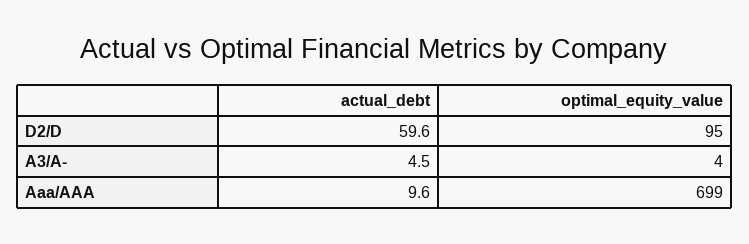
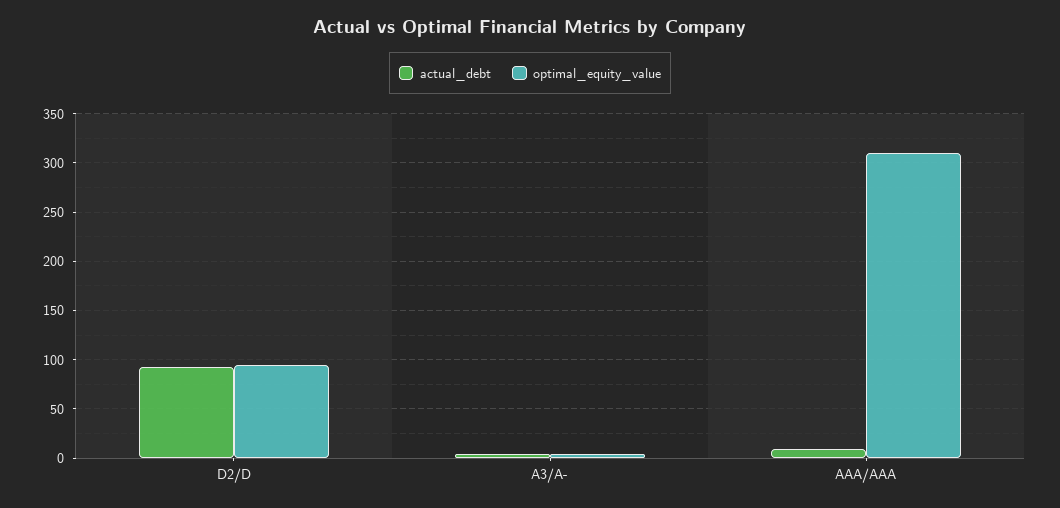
  {
    "actual_debt": {
-     "D2/D": 59.6,
+     "D2/D": 90,
      "A3/A-": 4.5,
      "Aaa/AAA": 9.6
    },
    "optimal_equity_value": {
      "D2/D": 95,
      "A3/A-": 4,
-     "Aaa/AAA": 699
+     "Aaa/AAA": 310
    }
  }

